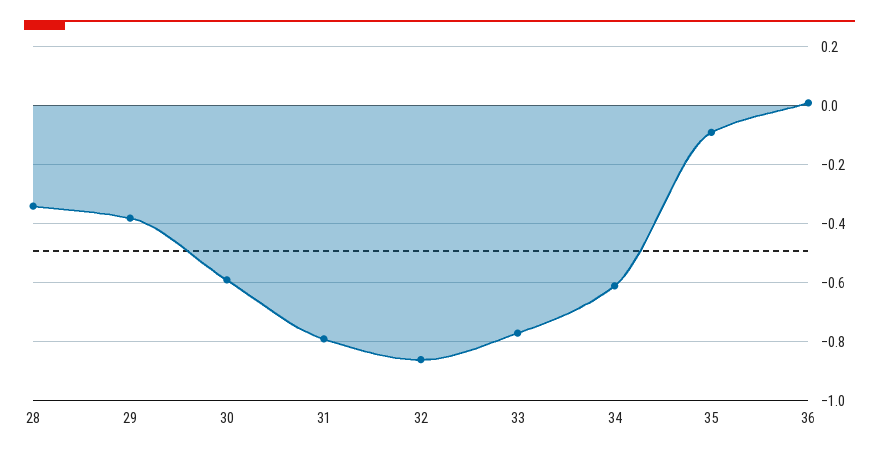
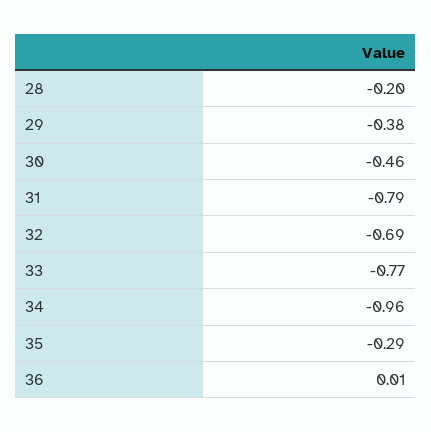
  {
-   "28": -0.35,
+   "28": -0.2,
    "29": -0.38,
-   "30": -0.6,
+   "30": -0.46,
    "31": -0.79,
-   "32": -0.85,
+   "32": -0.69,
    "33": -0.77,
-   "34": -0.6,
+   "34": -0.96,
-   "35": -0.1,
+   "35": -0.29,
    "36": 0.01
  }

